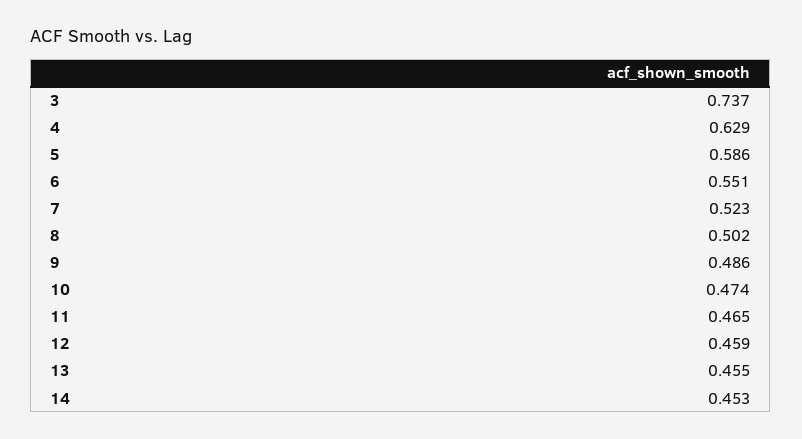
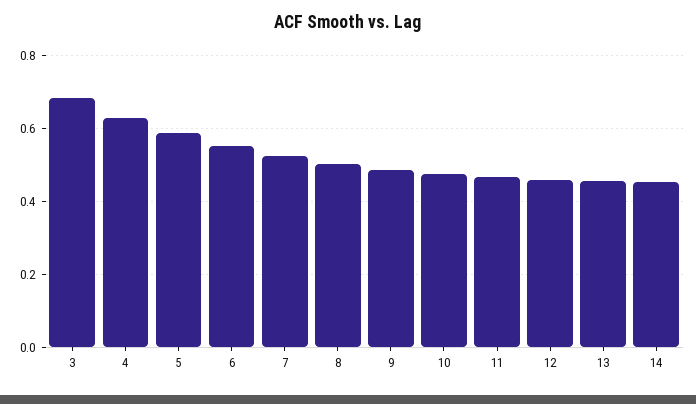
  {
-   "3": 0.737,
+   "3": 0.68,
    "4": 0.629,
    "5": 0.586,
    "6": 0.551,
    "7": 0.523,
    "8": 0.502,
    "9": 0.486,
    "10": 0.474,
    "11": 0.465,
    "12": 0.459,
    "13": 0.455,
    "14": 0.453
  }

